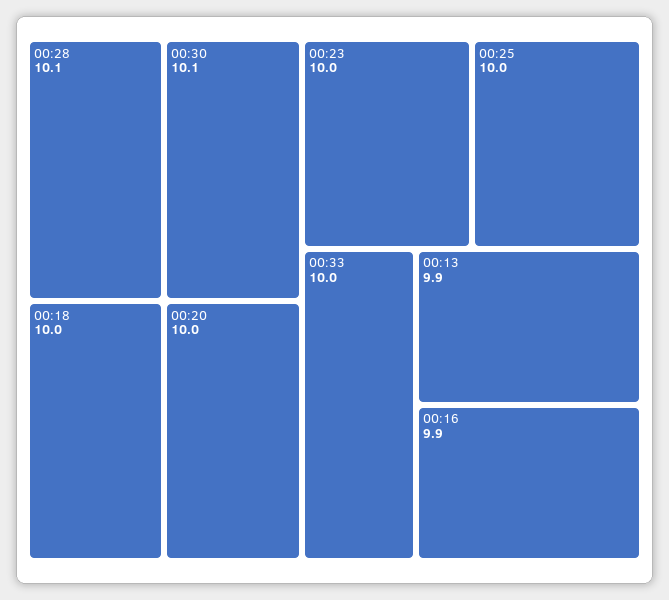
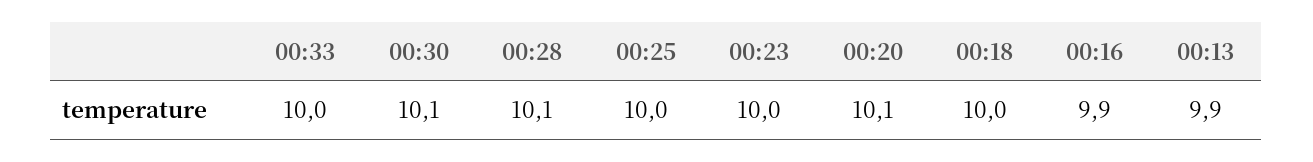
  {
    "00:28": 10.1,
    "00:30": 10.1,
    "00:18": 10,
-   "00:20": 10,
+   "00:20": 10.1,
    "00:23": 10,
    "00:25": 10,
    "00:33": 10,
    "00:13": 9.9,
    "00:16": 9.9
  }

